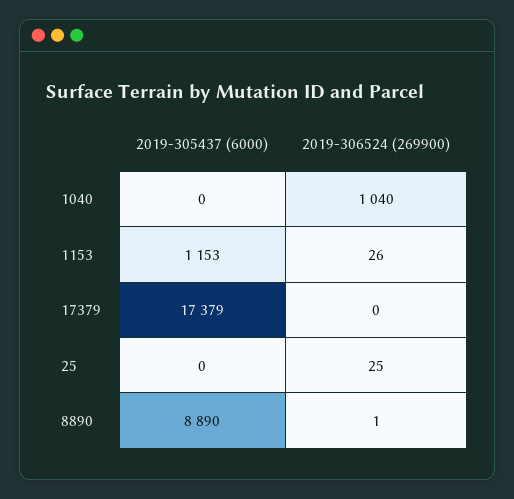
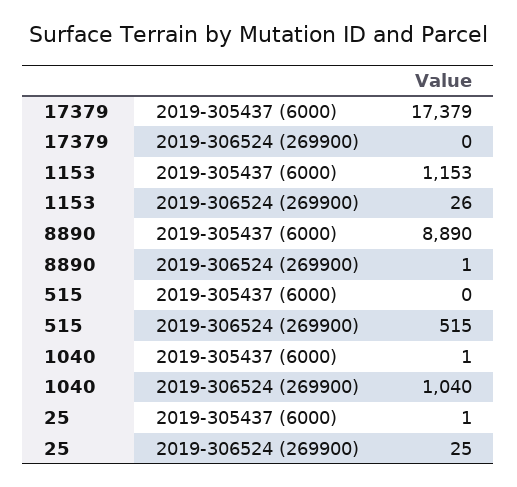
  {
    "2019-305437 (6000)": {
-     "1040": 0,
+     "1040": 1,
      "1153": 1153,
      "17379": 17379,
-     "25": 0,
+     "25": 1,
-     "8890": 8890
+     "8890": 8890,
+     "515": 0
    },
    "2019-306524 (269900)": {
      "1040": 1040,
      "1153": 26,
      "17379": 0,
      "25": 25,
-     "8890": 1
+     "8890": 1,
+     "515": 515
    }
  }

